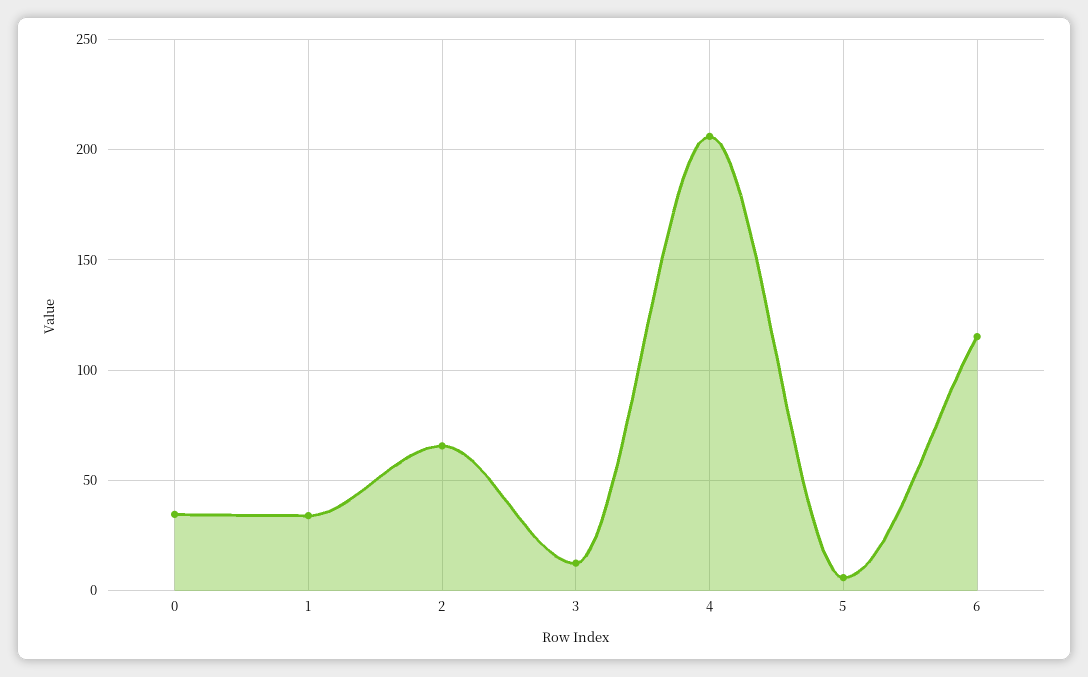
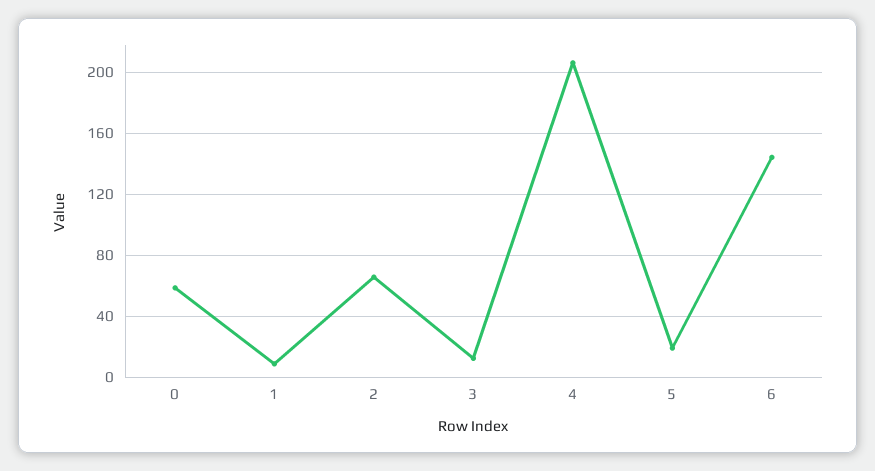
  {
-   "0": 35,
+   "0": 60,
-   "1": 35,
+   "1": 10,
    "2": 65,
    "3": 15,
    "4": 205,
-   "5": 5,
+   "5": 20,
-   "6": 115
+   "6": 145
  }

